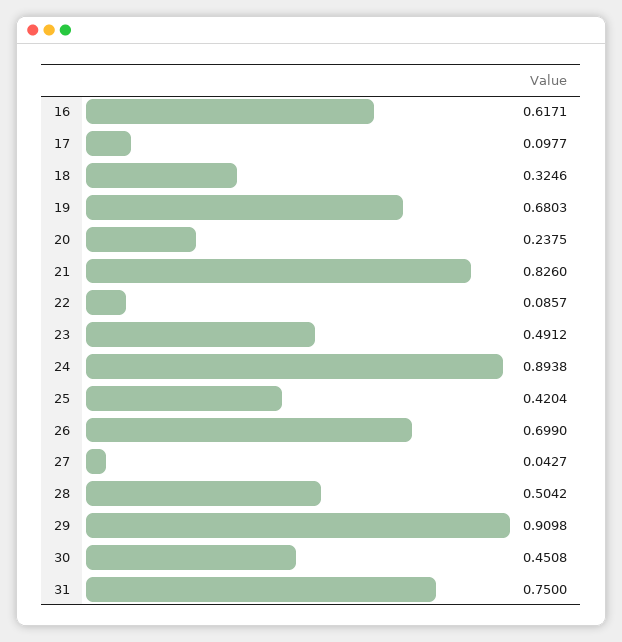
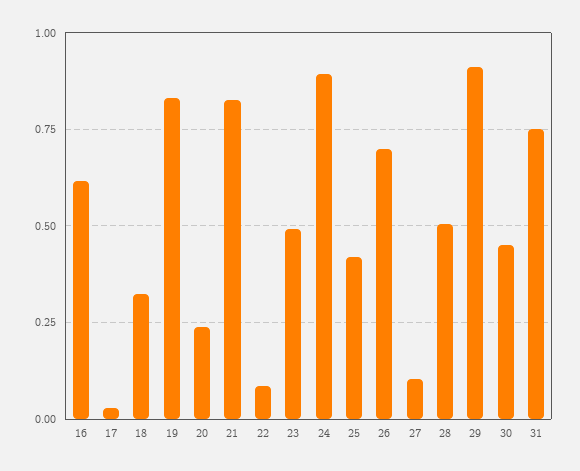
  {
    "16": 0.6171,
-   "17": 0.0977,
+   "17": 0.025,
    "18": 0.3246,
-   "19": 0.6803,
+   "19": 0.825,
    "20": 0.2375,
    "21": 0.826,
    "22": 0.0857,
    "23": 0.4912,
    "24": 0.8938,
    "25": 0.4204,
    "26": 0.699,
-   "27": 0.0427,
+   "27": 0.1,
    "28": 0.5042,
    "29": 0.9098,
    "30": 0.4508,
    "31": 0.75
  }

